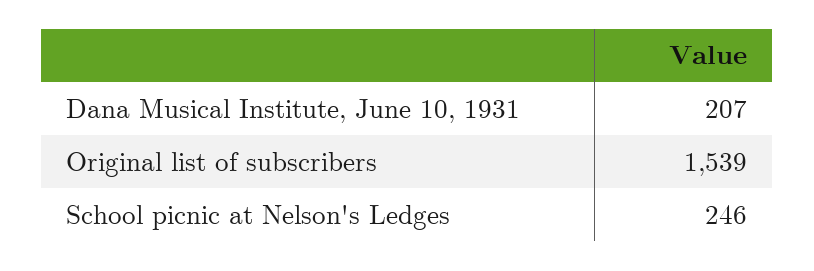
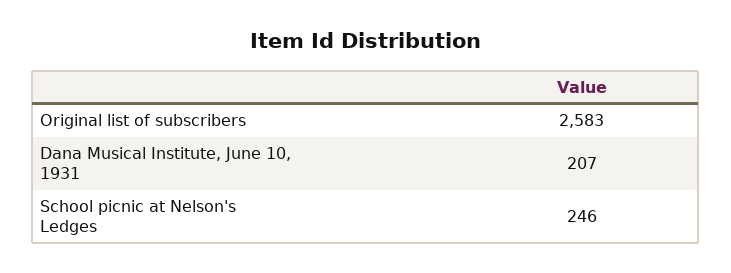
  {
    "Dana Musical Institute, June 10, 1931": 207,
-   "Original list of subscribers": 1539,
+   "Original list of subscribers": 2583,
    "School picnic at Nelson's Ledges": 246
  }

